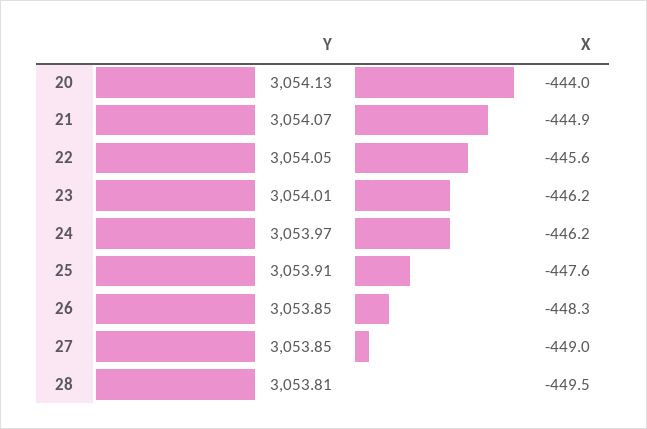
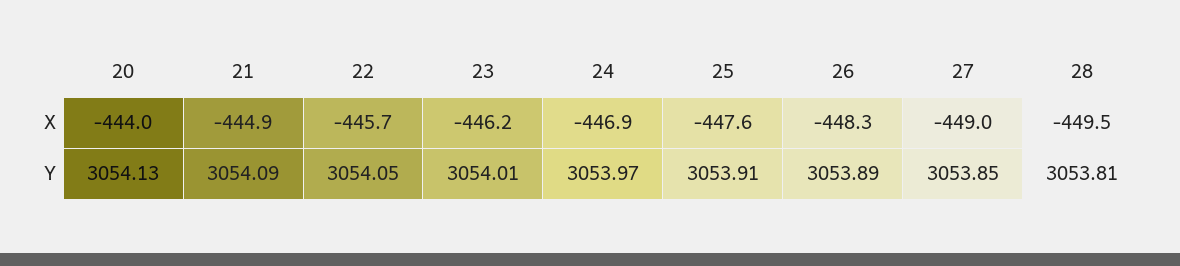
  {
    "Y": {
      "20": 3054.13,
-     "21": 3054.07,
+     "21": 3054.09,
      "22": 3054.05,
      "23": 3054.01,
      "24": 3053.97,
      "25": 3053.91,
-     "26": 3053.85,
+     "26": 3053.89,
      "27": 3053.85,
      "28": 3053.81
    },
    "X": {
      "20": -444,
      "21": -444.9,
-     "22": -445.6,
+     "22": -445.7,
      "23": -446.2,
-     "24": -446.2,
+     "24": -446.9,
      "25": -447.6,
      "26": -448.3,
      "27": -449,
      "28": -449.5
    }
  }

